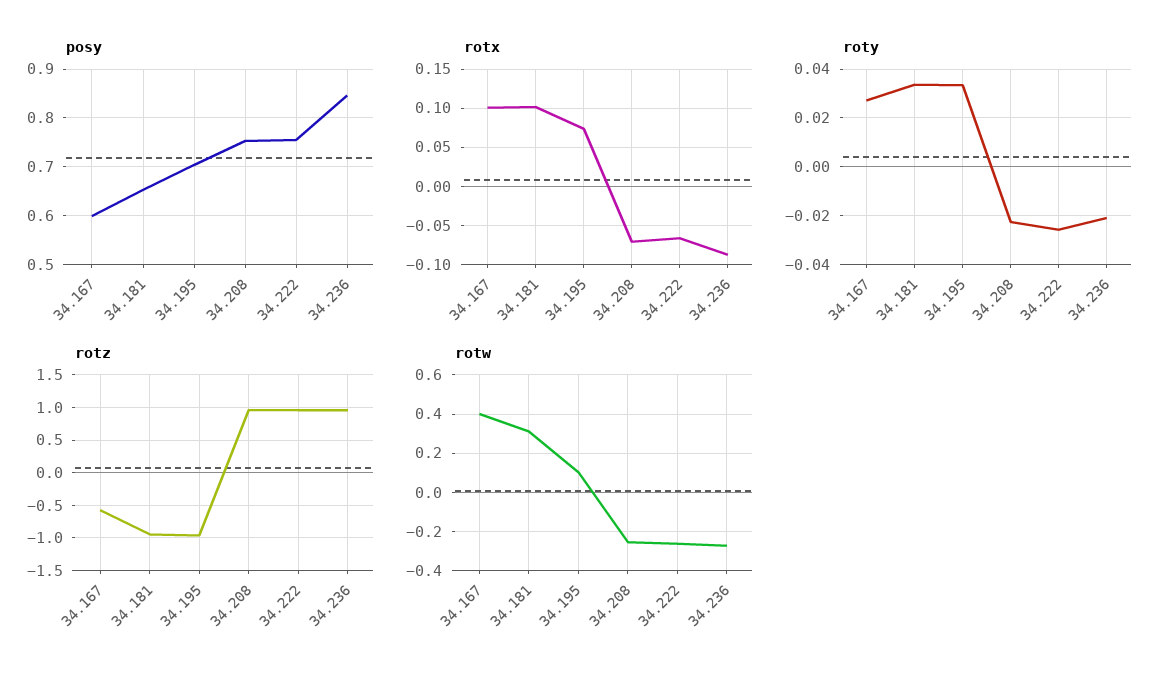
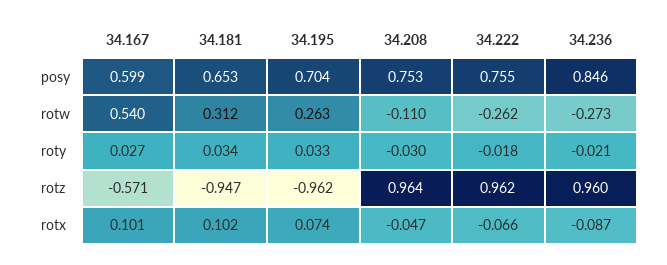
  {
    "posy": {
      "34.167": 0.599,
      "34.181": 0.653,
      "34.195": 0.704,
      "34.208": 0.753,
      "34.222": 0.755,
      "34.236": 0.846
    },
    "rotx": {
      "34.167": 0.101,
      "34.181": 0.102,
      "34.195": 0.074,
-     "34.208": -0.07,
+     "34.208": -0.047,
      "34.222": -0.066,
      "34.236": -0.087
    },
    "roty": {
      "34.167": 0.027,
      "34.181": 0.034,
      "34.195": 0.033,
-     "34.208": -0.0225,
+     "34.208": -0.03,
-     "34.222": -0.025,
+     "34.222": -0.018,
      "34.236": -0.021
    },
    "rotz": {
      "34.167": -0.571,
      "34.181": -0.947,
      "34.195": -0.962,
      "34.208": 0.964,
      "34.222": 0.962,
      "34.236": 0.96
    },
    "rotw": {
-     "34.167": 0.4,
+     "34.167": 0.54,
      "34.181": 0.312,
-     "34.195": 0.1,
+     "34.195": 0.263,
-     "34.208": -0.25,
+     "34.208": -0.11,
      "34.222": -0.262,
      "34.236": -0.273
    }
  }

